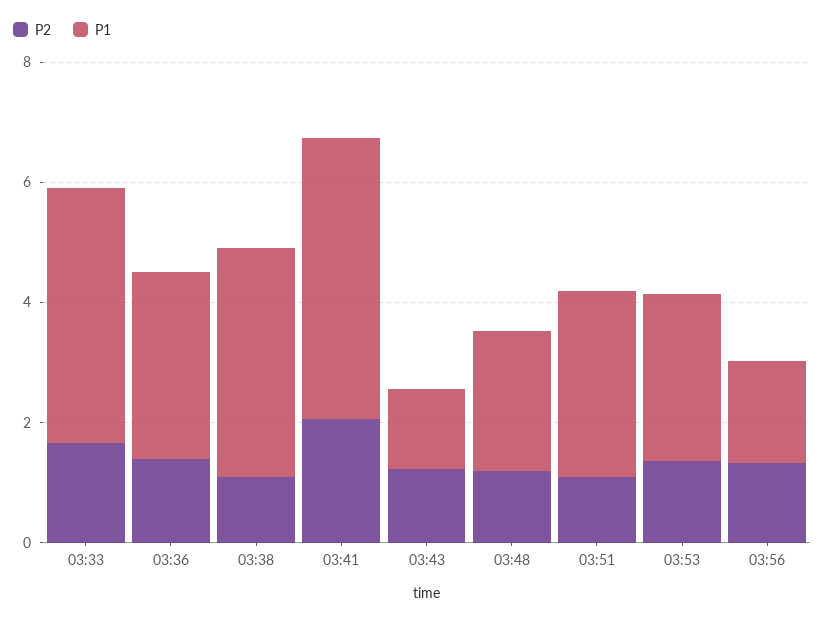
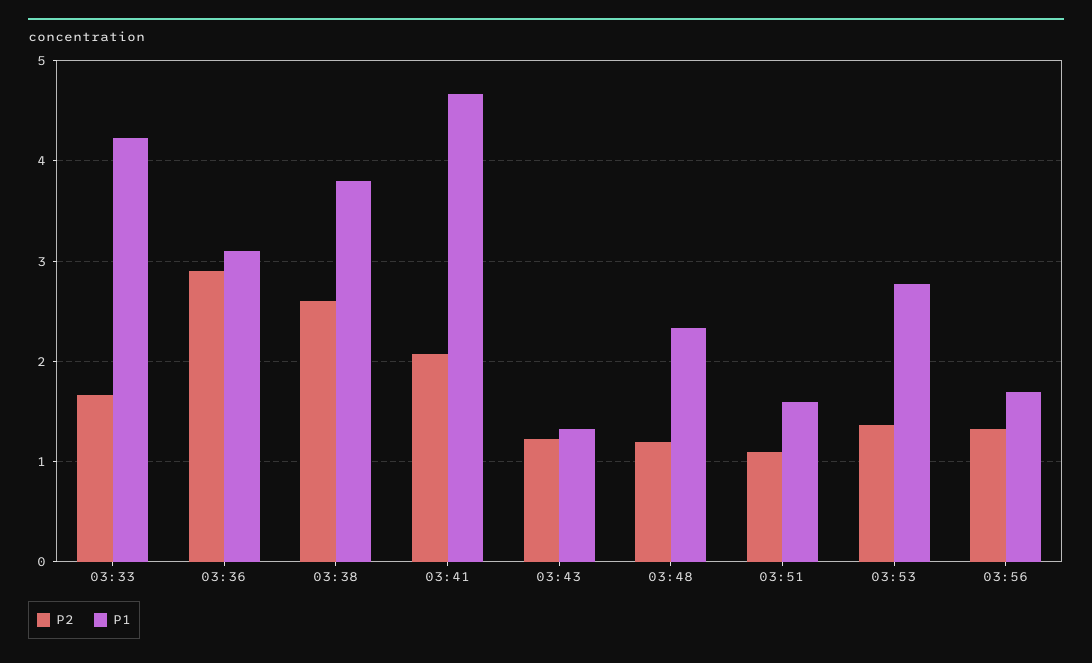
  {
    "P2": {
      "03:33": 1.7,
-     "03:36": 1.5,
+     "03:36": 2.9,
-     "03:38": 1,
+     "03:38": 2.6,
      "03:41": 2.1,
      "03:43": 1.2,
      "03:48": 1.2,
      "03:51": 1.1,
      "03:53": 1.4,
      "03:56": 1.3
    },
    "P1": {
      "03:33": 4.2,
      "03:36": 3.1,
      "03:38": 3.8,
      "03:41": 4.7,
      "03:43": 1.3,
      "03:48": 2.3,
-     "03:51": 3,
+     "03:51": 1.6,
      "03:53": 2.8,
      "03:56": 1.7
    }
  }

